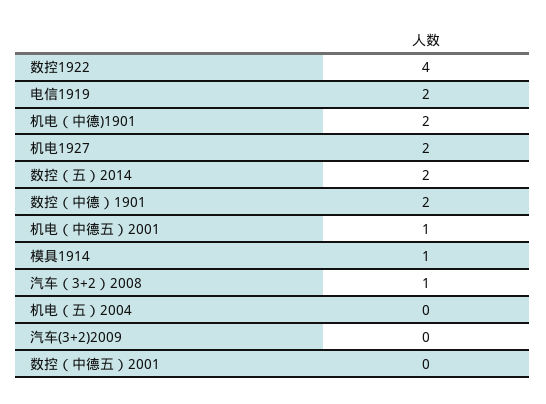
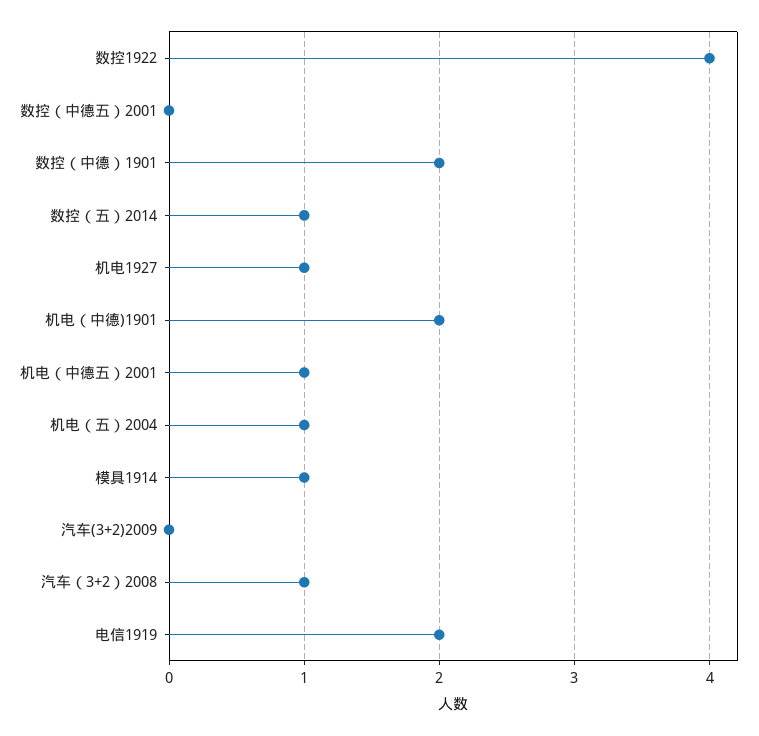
  {
    "数控1922": 4,
    "电信1919": 2,
    "机电（中德)1901": 2,
-   "机电1927": 2,
+   "机电1927": 1,
-   "数控（五）2014": 2,
+   "数控（五）2014": 1,
    "数控（中德）1901": 2,
    "机电（中德五）2001": 1,
    "模具1914": 1,
    "汽车（3+2）2008": 1,
-   "机电（五）2004": 0,
+   "机电（五）2004": 1,
    "汽车(3+2)2009": 0,
    "数控（中德五）2001": 0
  }

